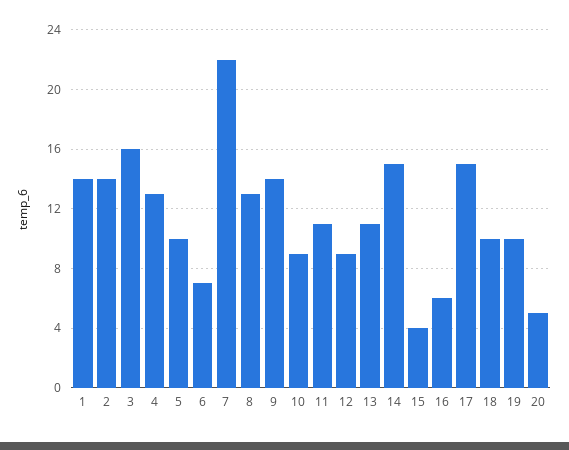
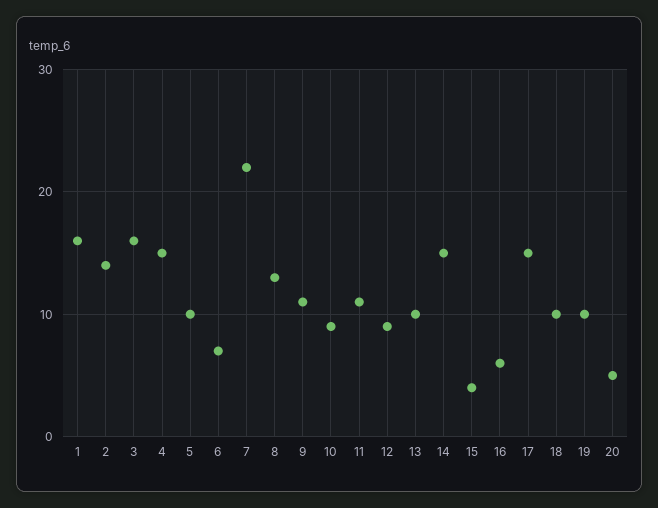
  {
-   "1": 14,
+   "1": 16,
    "2": 14,
    "3": 16,
-   "4": 13,
+   "4": 15,
    "5": 10,
    "6": 7,
    "7": 22,
    "8": 13,
-   "9": 14,
+   "9": 11,
    "10": 9,
    "11": 11,
    "12": 9,
-   "13": 11,
+   "13": 10,
    "14": 15,
    "15": 4,
    "16": 6,
    "17": 15,
    "18": 10,
    "19": 10,
    "20": 5
  }

